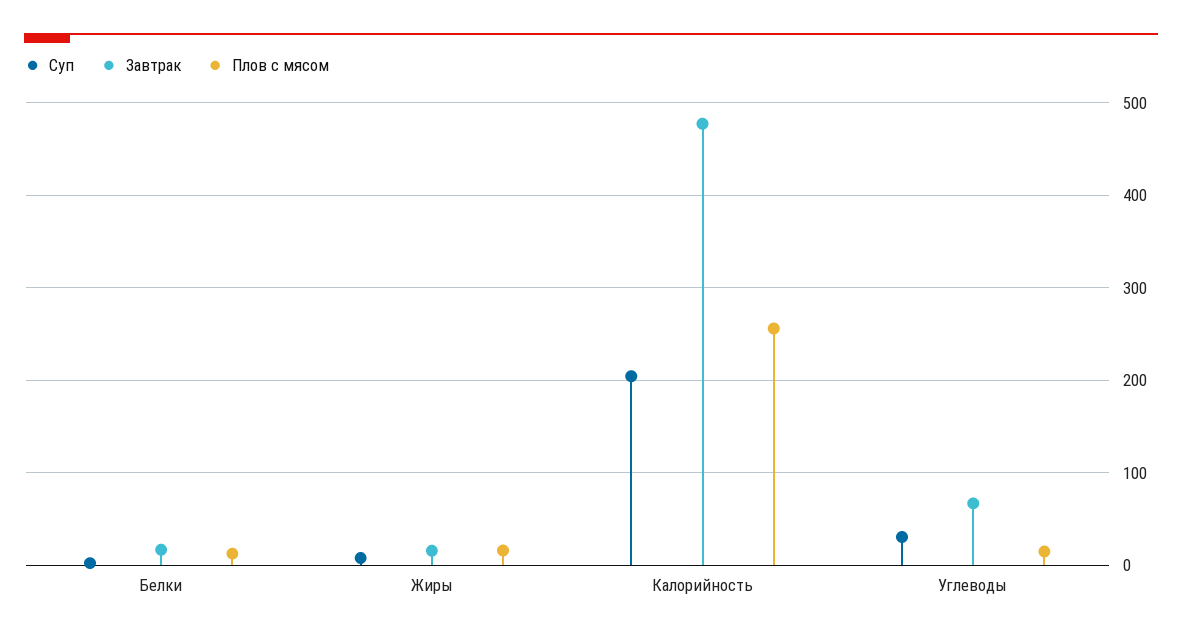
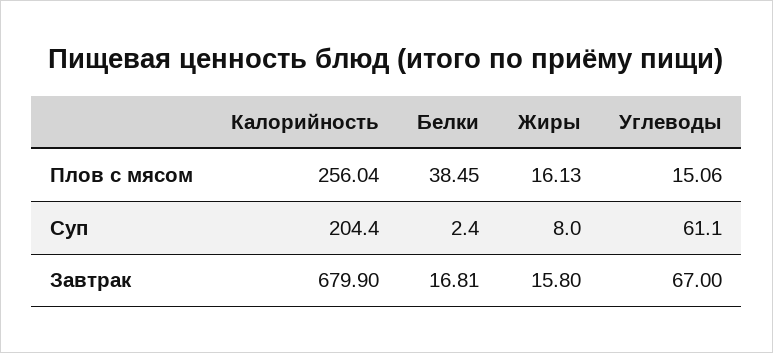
  {
    "Суп": {
      "Белки": 2.4,
      "Жиры": 8,
      "Калорийность": 204.4,
-     "Углеводы": 30
+     "Углеводы": 61.1
    },
    "Завтрак": {
      "Белки": 16.81,
      "Жиры": 15.8,
-     "Калорийность": 480,
+     "Калорийность": 679.9,
      "Углеводы": 67
    },
    "Плов с мясом": {
-     "Белки": 10,
+     "Белки": 38.45,
      "Жиры": 16.13,
      "Калорийность": 256.04,
      "Углеводы": 15.06
    }
  }

